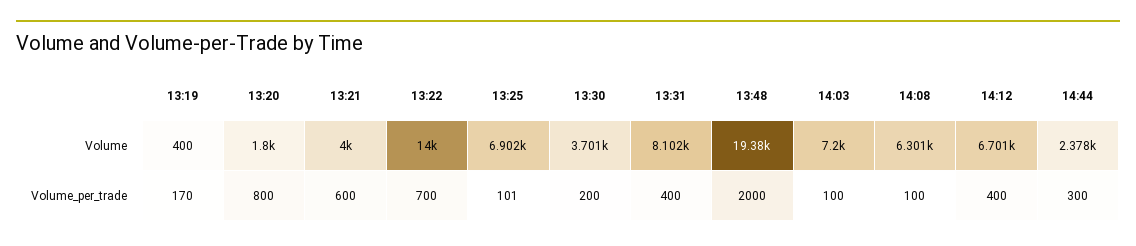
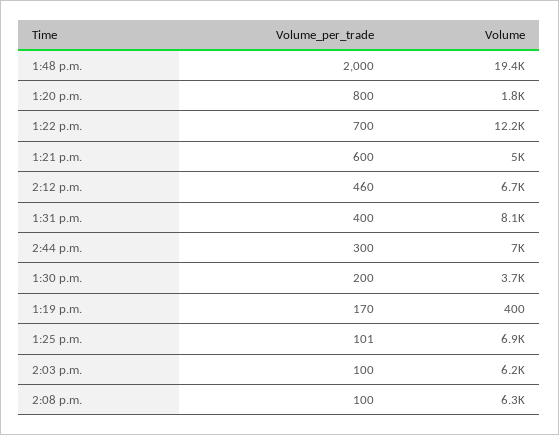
  {
    "13:19": {
      "Volume": 400,
      "Volume_per_trade": 170
    },
    "13:20": {
      "Volume": 1800,
      "Volume_per_trade": 800
    },
    "13:21": {
-     "Volume": 4000,
+     "Volume": 5000,
      "Volume_per_trade": 600
    },
    "13:22": {
-     "Volume": 14000,
+     "Volume": 12200,
      "Volume_per_trade": 700
    },
    "13:25": {
      "Volume": 6902,
      "Volume_per_trade": 101
    },
    "13:30": {
      "Volume": 3701,
      "Volume_per_trade": 200
    },
    "13:31": {
      "Volume": 8102,
      "Volume_per_trade": 400
    },
    "13:48": {
      "Volume": 19380,
      "Volume_per_trade": 2000
    },
    "14:03": {
-     "Volume": 7200,
+     "Volume": 6200,
      "Volume_per_trade": 100
    },
    "14:08": {
      "Volume": 6301,
      "Volume_per_trade": 100
    },
    "14:12": {
      "Volume": 6701,
-     "Volume_per_trade": 400
+     "Volume_per_trade": 460
    },
    "14:44": {
-     "Volume": 2378,
+     "Volume": 7000,
      "Volume_per_trade": 300
    }
  }

